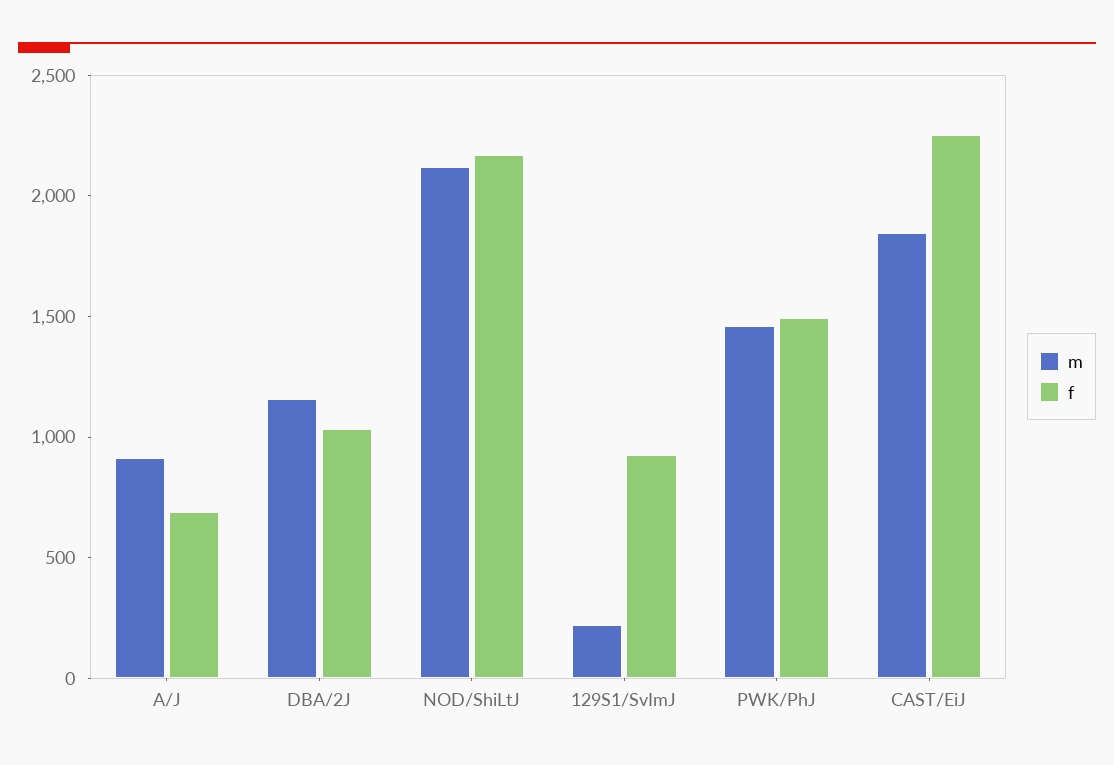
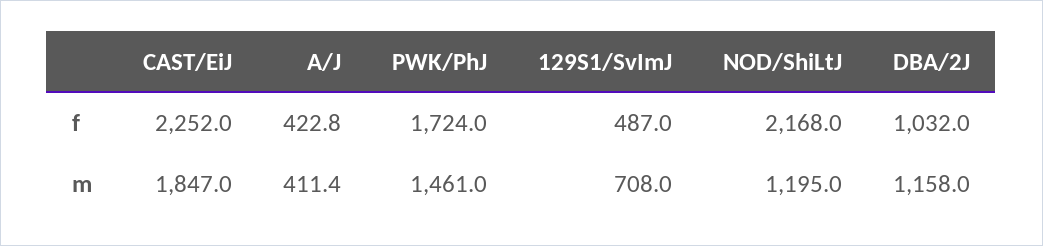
  {
    "m": {
-     "A/J": 900,
+     "A/J": 411.4,
      "DBA/2J": 1158,
-     "NOD/ShiLtJ": 2100,
+     "NOD/ShiLtJ": 1195,
-     "129S1/SvImJ": 200,
+     "129S1/SvImJ": 708,
      "PWK/PhJ": 1461,
      "CAST/EiJ": 1847
    },
    "f": {
-     "A/J": 700,
+     "A/J": 422.8,
      "DBA/2J": 1032,
      "NOD/ShiLtJ": 2168,
-     "129S1/SvImJ": 900,
+     "129S1/SvImJ": 487,
-     "PWK/PhJ": 1500,
+     "PWK/PhJ": 1724,
      "CAST/EiJ": 2252
    }
  }

